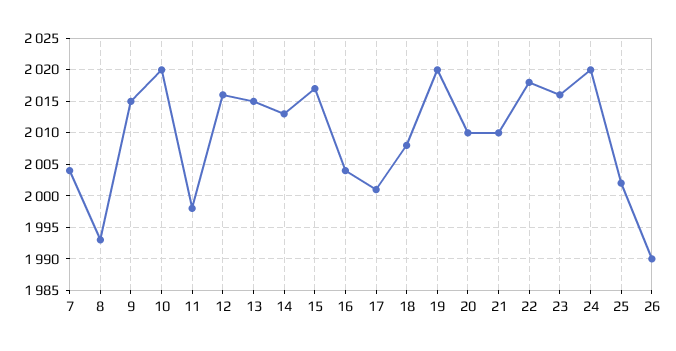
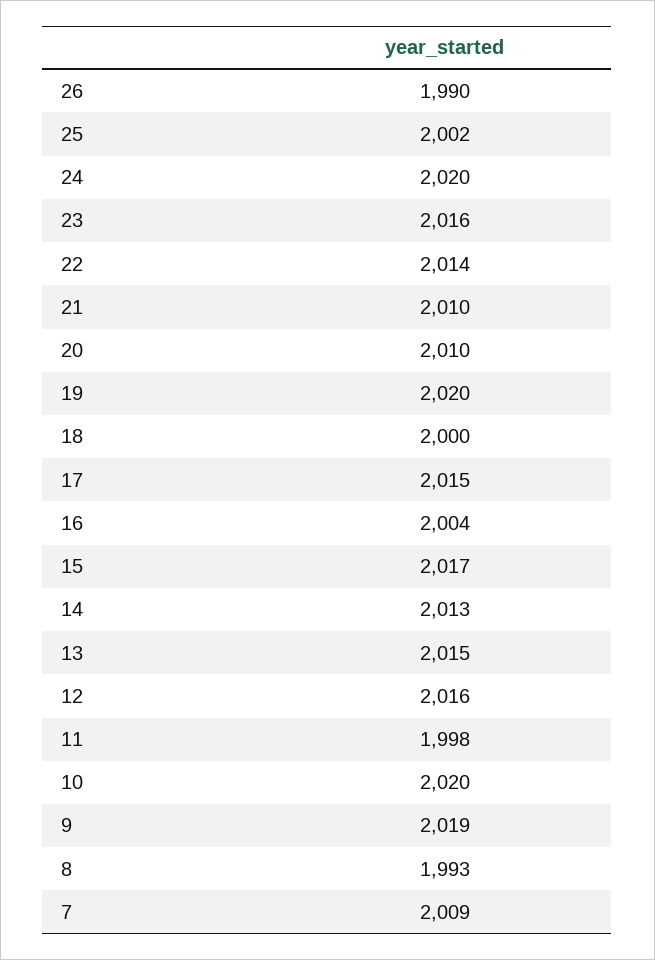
  {
-   "7": 2004,
+   "7": 2009,
    "8": 1993,
-   "9": 2015,
+   "9": 2019,
    "10": 2020,
    "11": 1998,
    "12": 2016,
    "13": 2015,
    "14": 2013,
    "15": 2017,
    "16": 2004,
-   "17": 2001,
+   "17": 2015,
-   "18": 2008,
+   "18": 2000,
    "19": 2020,
    "20": 2010,
    "21": 2010,
-   "22": 2018,
+   "22": 2014,
    "23": 2016,
    "24": 2020,
    "25": 2002,
    "26": 1990
  }

